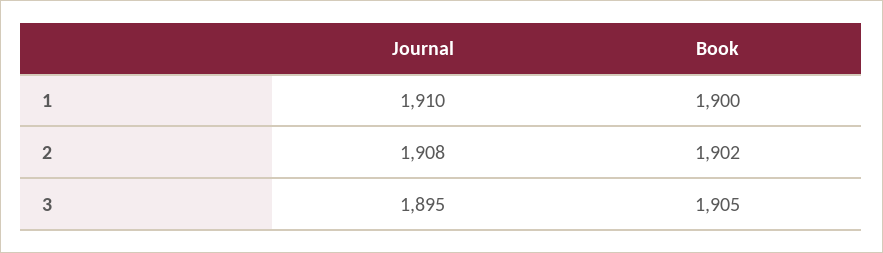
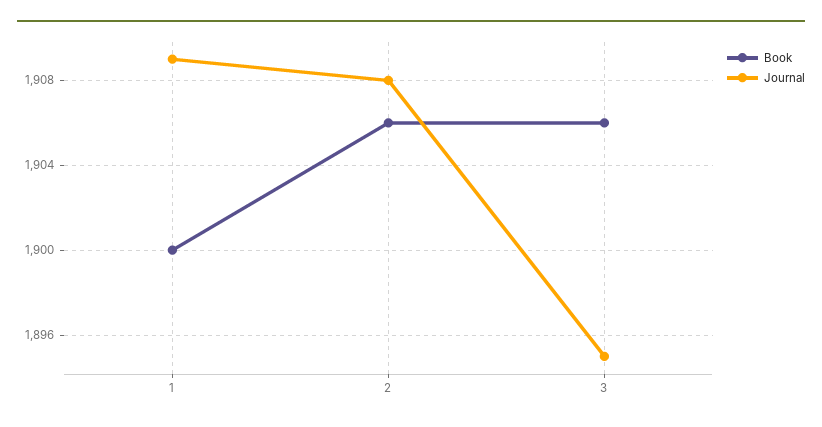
  {
    "Journal": {
-     "1": 1910,
+     "1": 1909,
      "2": 1908,
      "3": 1895
    },
    "Book": {
      "1": 1900,
-     "2": 1902,
+     "2": 1906,
-     "3": 1905
+     "3": 1906
    }
  }

